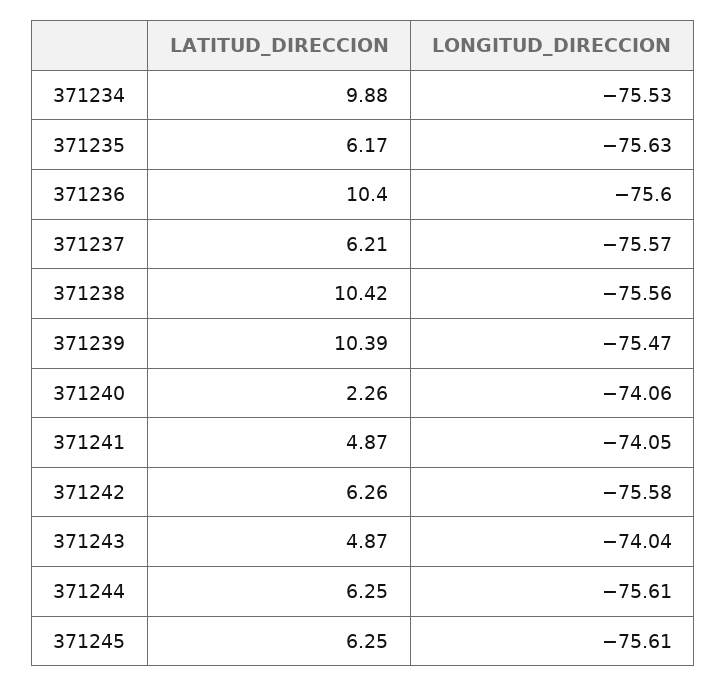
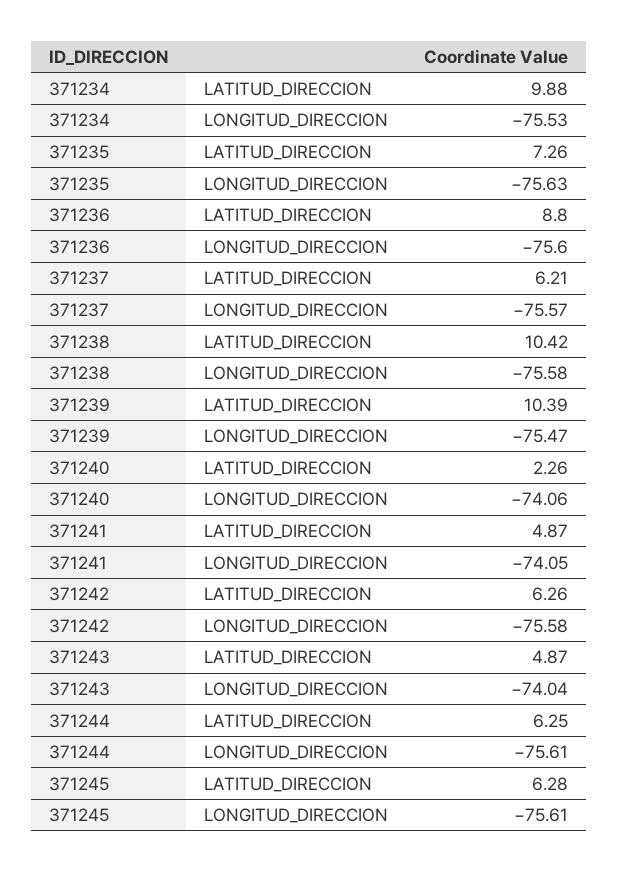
  {
    "LATITUD_DIRECCION": {
      "371234": 9.88,
-     "371235": 6.17,
+     "371235": 7.26,
-     "371236": 10.4,
+     "371236": 8.8,
      "371237": 6.21,
      "371238": 10.42,
      "371239": 10.39,
      "371240": 2.26,
      "371241": 4.87,
      "371242": 6.26,
      "371243": 4.87,
      "371244": 6.25,
-     "371245": 6.25
+     "371245": 6.28
    },
    "LONGITUD_DIRECCION": {
      "371234": -75.53,
      "371235": -75.63,
      "371236": -75.6,
      "371237": -75.57,
-     "371238": -75.56,
+     "371238": -75.58,
      "371239": -75.47,
      "371240": -74.06,
      "371241": -74.05,
      "371242": -75.58,
      "371243": -74.04,
      "371244": -75.61,
      "371245": -75.61
    }
  }

